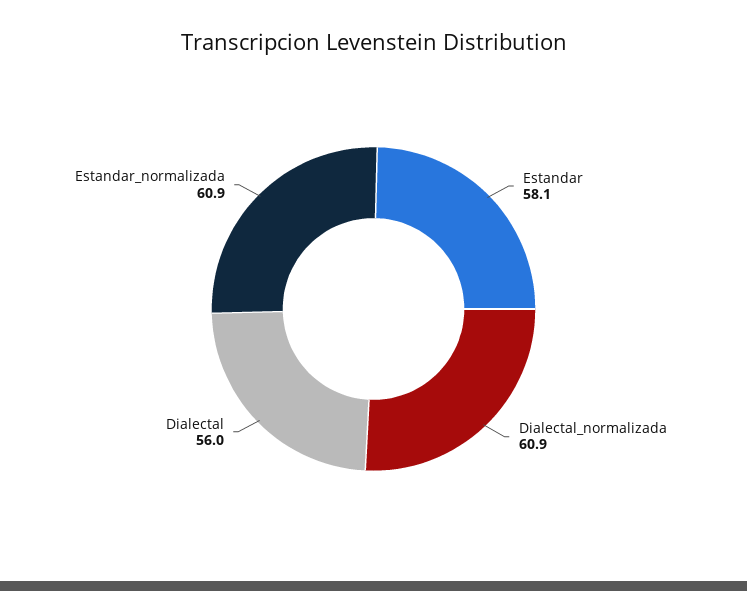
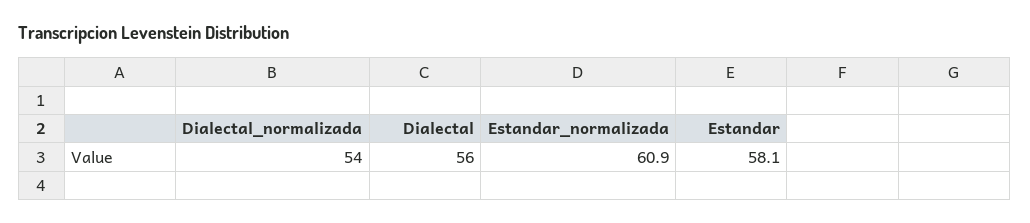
  {
    "Estandar": 58.1,
-   "Dialectal_normalizada": 60.9,
+   "Dialectal_normalizada": 54,
    "Dialectal": 56,
    "Estandar_normalizada": 60.9
  }

